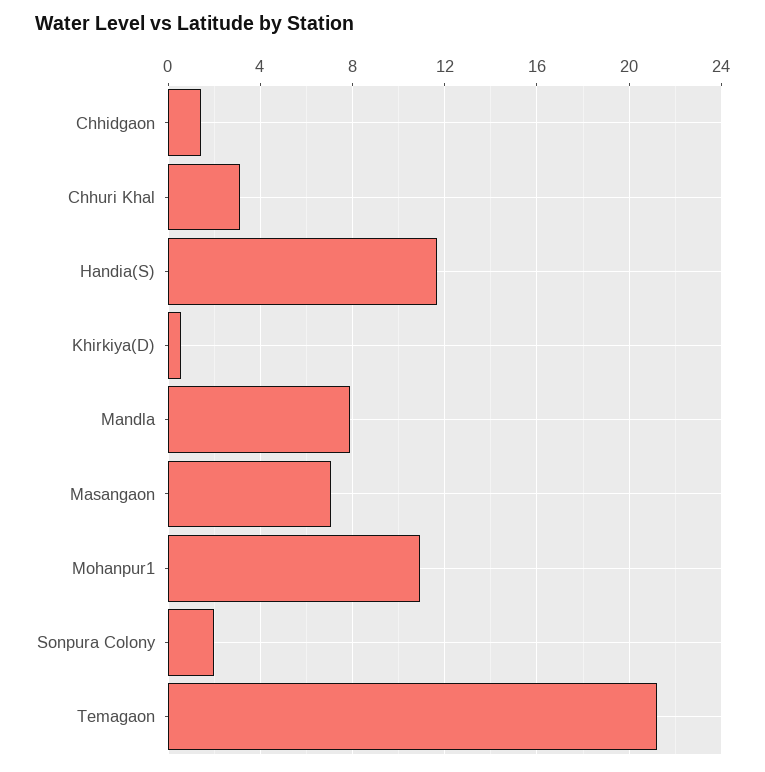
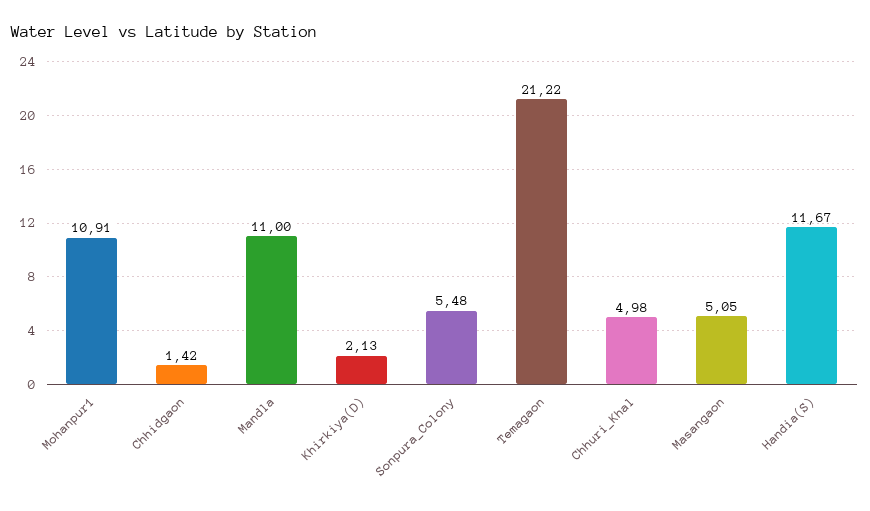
  {
    "Chhidgaon": 1.42,
-   "Chhuri Khal": 3,
+   "Chhuri Khal": 4.98,
    "Handia(S)": 11.67,
-   "Khirkiya(D)": 0.5,
+   "Khirkiya(D)": 2.13,
-   "Mandla": 8,
+   "Mandla": 11,
-   "Masangaon": 7,
+   "Masangaon": 5.05,
    "Mohanpur1": 10.91,
-   "Sonpura Colony": 2,
+   "Sonpura Colony": 5.48,
    "Temagaon": 21.22
  }

